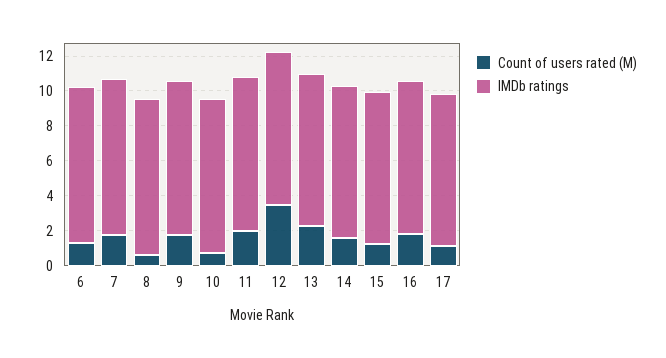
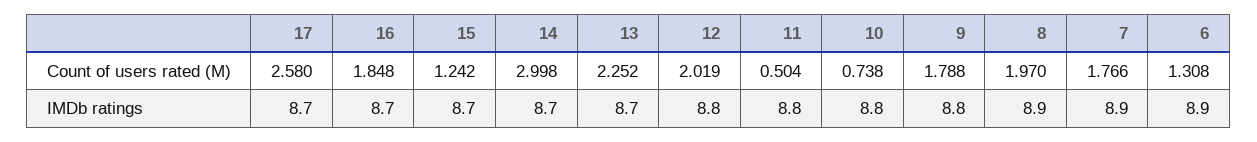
  {
    "Count of users rated (M)": {
      "6": 1.308,
      "7": 1.766,
-     "8": 0.5,
+     "8": 1.97,
      "9": 1.788,
      "10": 0.738,
-     "11": 2,
+     "11": 0.504,
-     "12": 3.5,
+     "12": 2.019,
      "13": 2.252,
-     "14": 1.5,
+     "14": 2.998,
      "15": 1.242,
      "16": 1.848,
-     "17": 1
+     "17": 2.58
    },
    "IMDb ratings": {
      "6": 8.9,
      "7": 8.9,
      "8": 8.9,
      "9": 8.8,
      "10": 8.8,
      "11": 8.8,
      "12": 8.8,
      "13": 8.7,
      "14": 8.7,
      "15": 8.7,
      "16": 8.7,
      "17": 8.7
    }
  }

